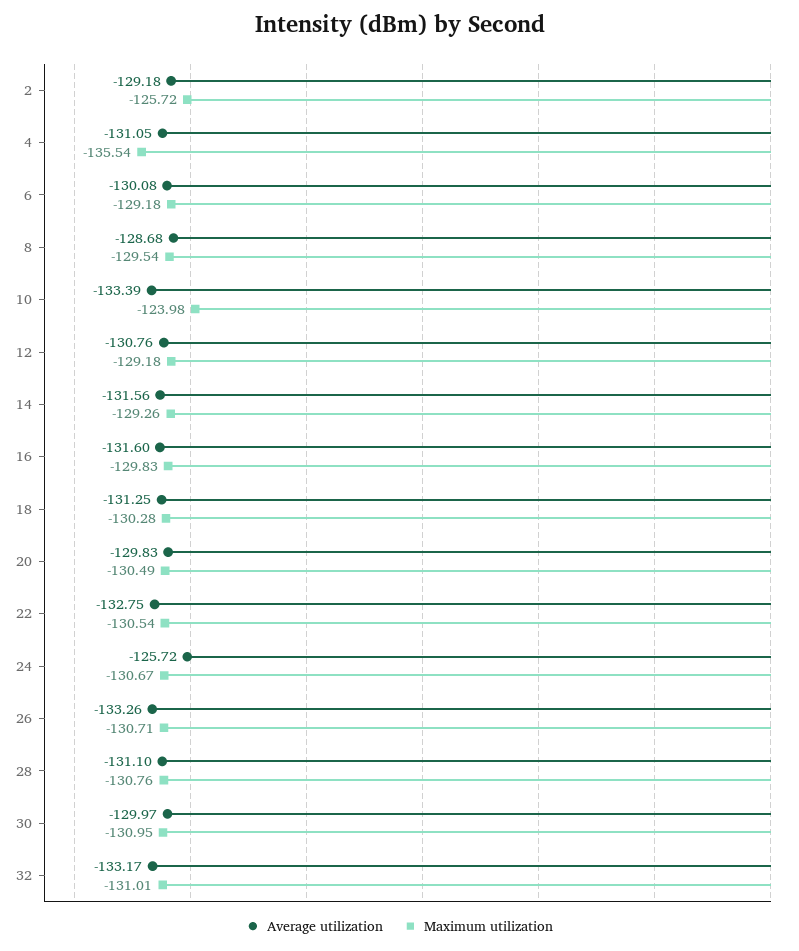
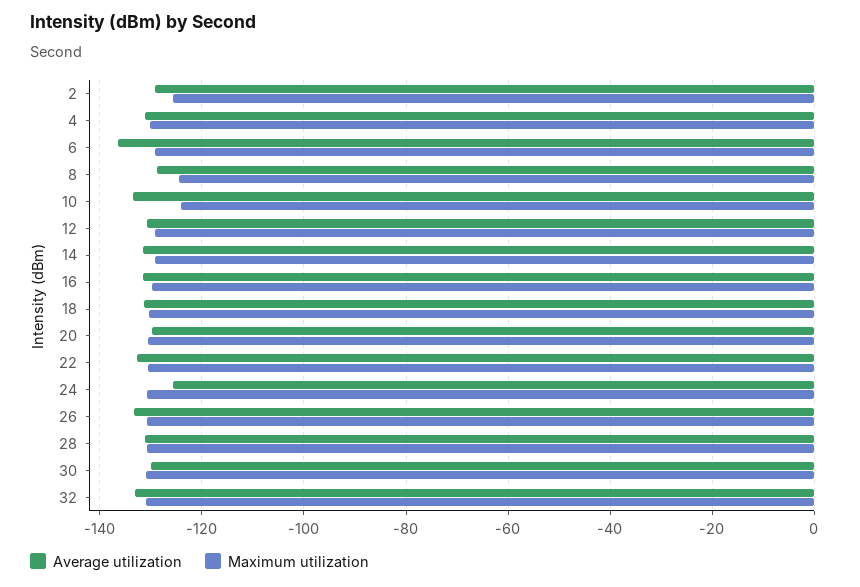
  {
    "Average utilization": {
      "2": -129.18,
      "4": -131.05,
-     "6": -130.08,
+     "6": -136,
      "8": -128.68,
      "10": -133.39,
      "12": -130.76,
      "14": -131.56,
      "16": -131.6,
      "18": -131.25,
      "20": -129.83,
      "22": -132.75,
      "24": -125.72,
      "26": -133.26,
      "28": -131.1,
      "30": -129.97,
      "32": -133.17
    },
    "Maximum utilization": {
      "2": -125.72,
-     "4": -135.54,
+     "4": -130,
      "6": -129.18,
-     "8": -129.54,
+     "8": -124,
      "10": -123.98,
      "12": -129.18,
      "14": -129.26,
      "16": -129.83,
      "18": -130.28,
      "20": -130.49,
      "22": -130.54,
      "24": -130.67,
      "26": -130.71,
      "28": -130.76,
      "30": -130.95,
      "32": -131.01
    }
  }

